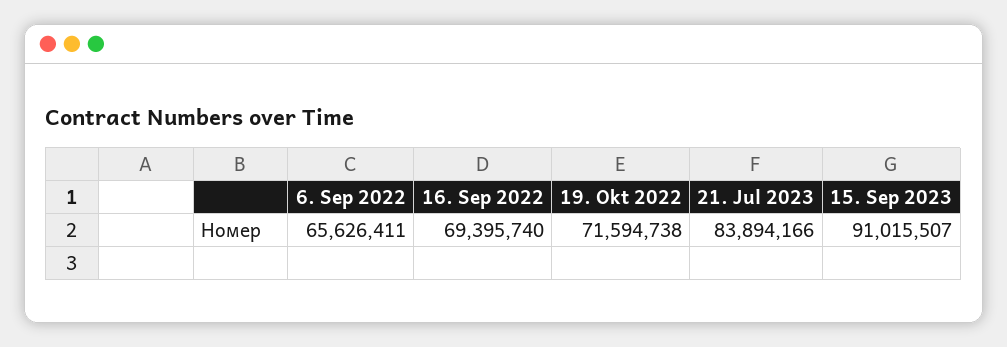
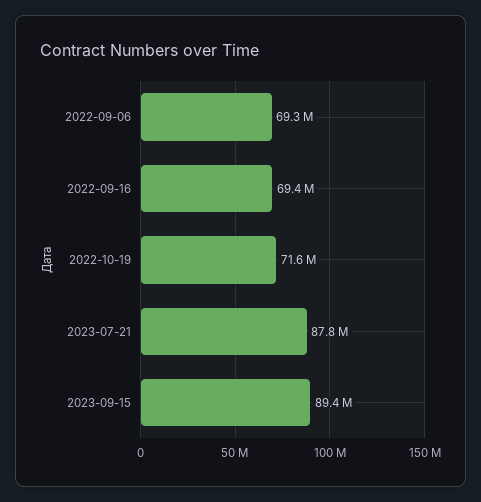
  {
-   "6. Sep 2022": 65626411,
+   "6. Sep 2022": 69300000,
    "16. Sep 2022": 69395740,
    "19. Okt 2022": 71594738,
-   "21. Jul 2023": 83894166,
+   "21. Jul 2023": 87800000,
-   "15. Sep 2023": 91015507
+   "15. Sep 2023": 89400000
  }

